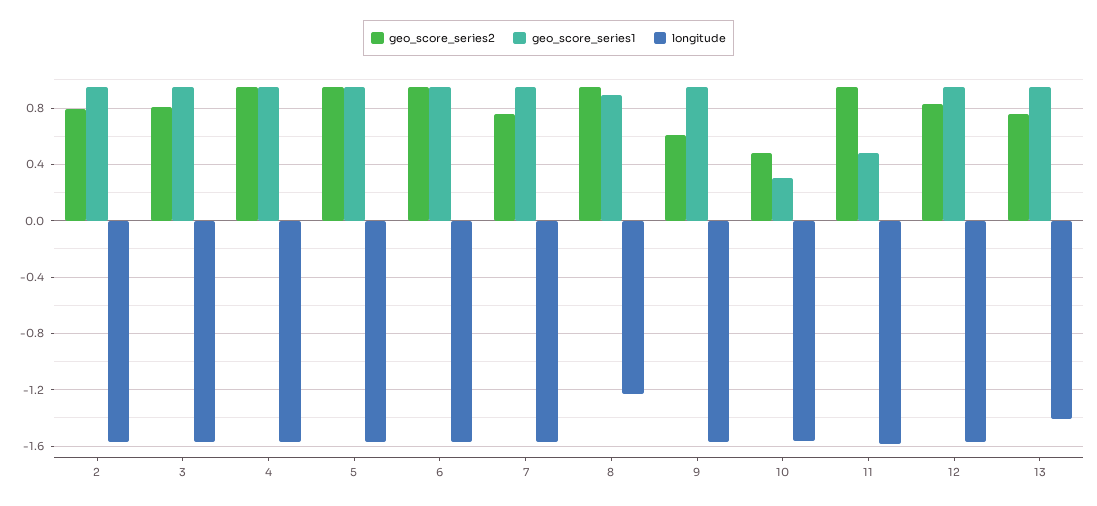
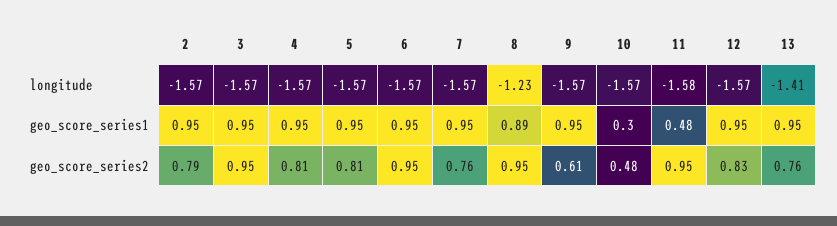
  {
    "geo_score_series2": {
      "2": 0.79,
-     "3": 0.8,
+     "3": 0.95,
-     "4": 0.95,
+     "4": 0.81,
-     "5": 0.95,
+     "5": 0.81,
      "6": 0.95,
      "7": 0.76,
      "8": 0.95,
      "9": 0.61,
      "10": 0.48,
      "11": 0.95,
      "12": 0.83,
      "13": 0.76
    },
    "geo_score_series1": {
      "2": 0.95,
      "3": 0.95,
      "4": 0.95,
      "5": 0.95,
      "6": 0.95,
      "7": 0.95,
      "8": 0.89,
      "9": 0.95,
      "10": 0.3,
      "11": 0.48,
      "12": 0.95,
      "13": 0.95
    },
    "longitude": {
      "2": -1.57,
      "3": -1.57,
      "4": -1.57,
      "5": -1.57,
      "6": -1.57,
      "7": -1.57,
      "8": -1.23,
      "9": -1.57,
      "10": -1.57,
      "11": -1.58,
      "12": -1.57,
      "13": -1.41
    }
  }

